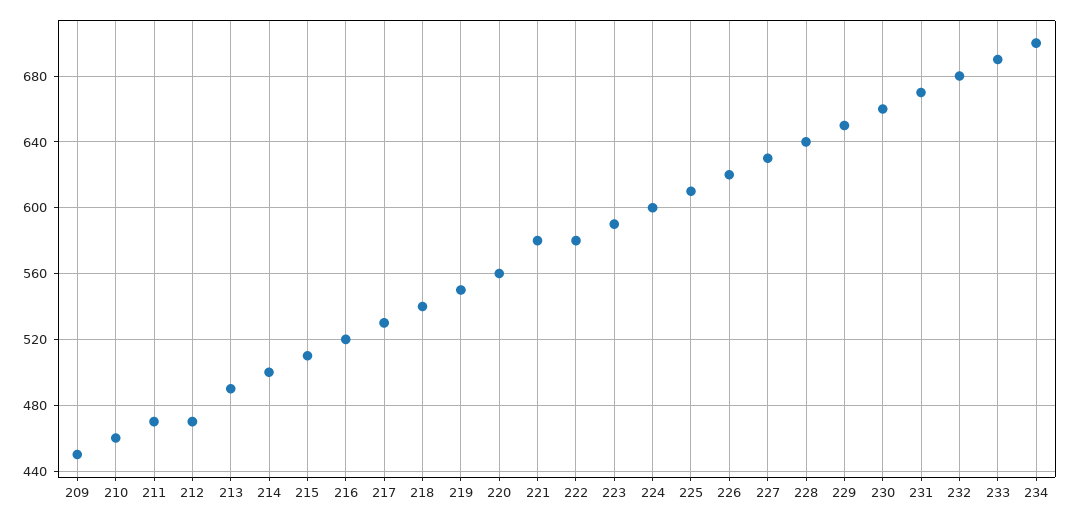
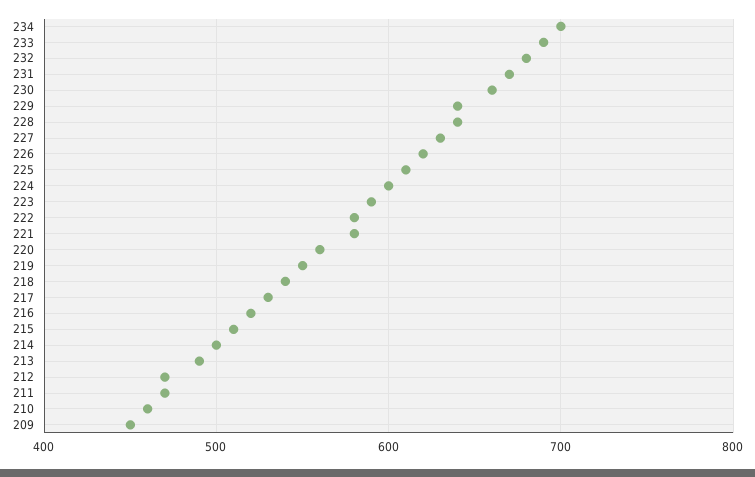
  {
    "209": 450,
    "210": 460,
    "211": 470,
    "212": 470,
    "213": 490,
    "214": 500,
    "215": 510,
    "216": 520,
    "217": 530,
    "218": 540,
    "219": 550,
    "220": 560,
    "221": 580,
    "222": 580,
    "223": 590,
    "224": 600,
    "225": 610,
    "226": 620,
    "227": 630,
    "228": 640,
-   "229": 650,
+   "229": 640,
    "230": 660,
    "231": 670,
    "232": 680,
    "233": 690,
    "234": 700
  }

